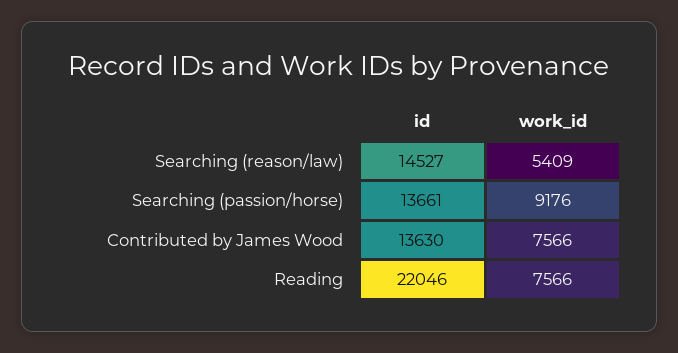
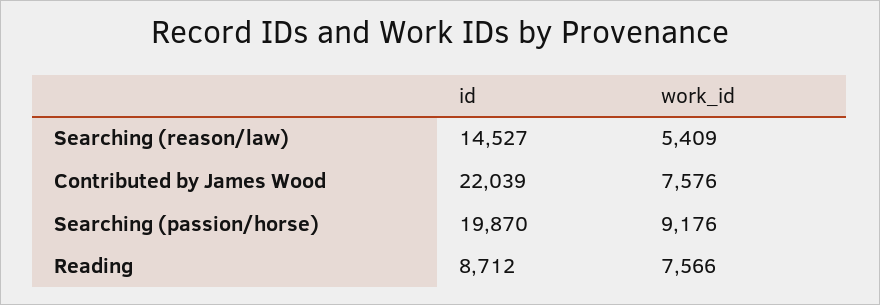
  {
    "id": {
      "Searching (reason/law)": 14527,
-     "Searching (passion/horse)": 13661,
+     "Searching (passion/horse)": 19870,
-     "Contributed by James Wood": 13630,
+     "Contributed by James Wood": 22039,
-     "Reading": 22046
+     "Reading": 8712
    },
    "work_id": {
      "Searching (reason/law)": 5409,
      "Searching (passion/horse)": 9176,
-     "Contributed by James Wood": 7566,
+     "Contributed by James Wood": 7576,
      "Reading": 7566
    }
  }

